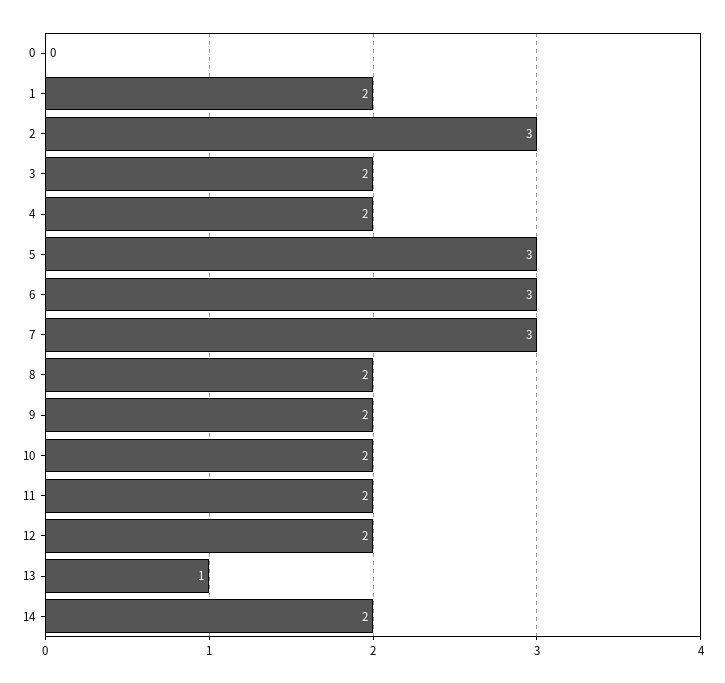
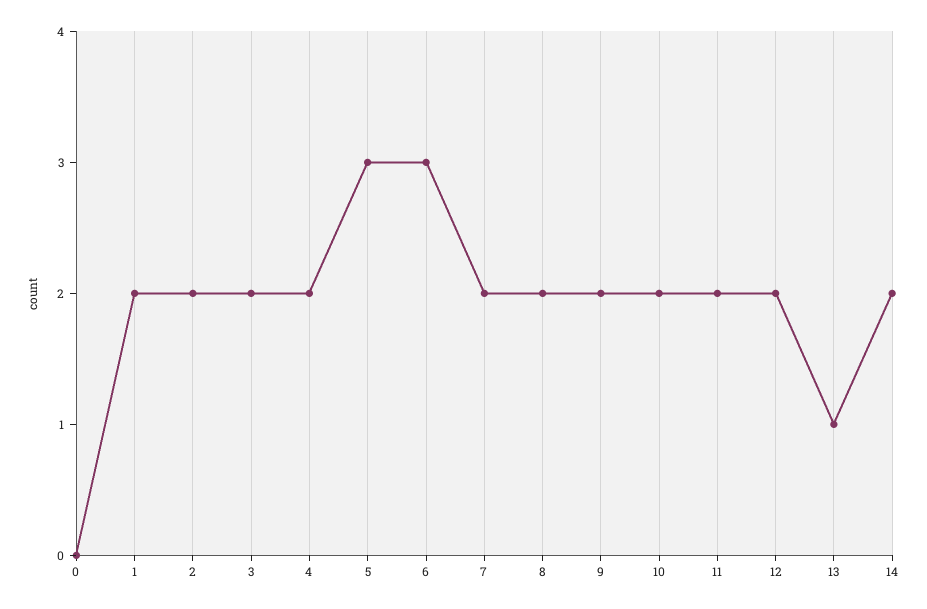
  {
    "0": 0,
    "1": 2,
-   "2": 3,
+   "2": 2,
    "3": 2,
    "4": 2,
    "5": 3,
    "6": 3,
-   "7": 3,
+   "7": 2,
    "8": 2,
    "9": 2,
    "10": 2,
    "11": 2,
    "12": 2,
    "13": 1,
    "14": 2
  }

